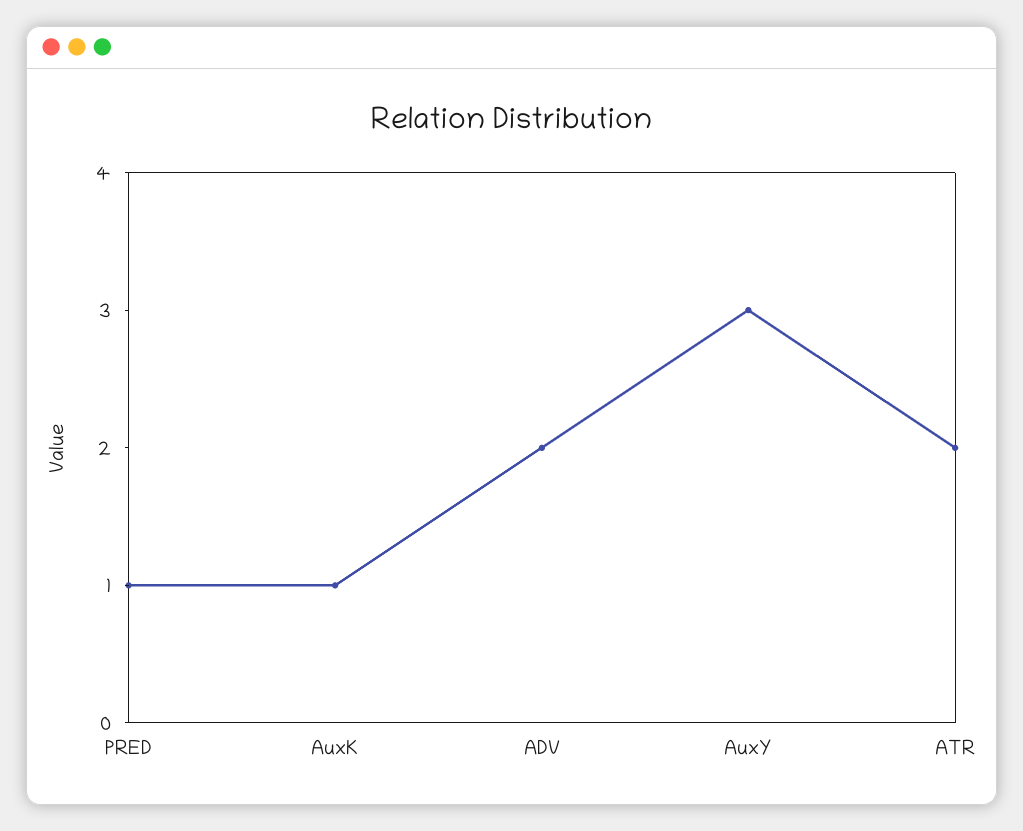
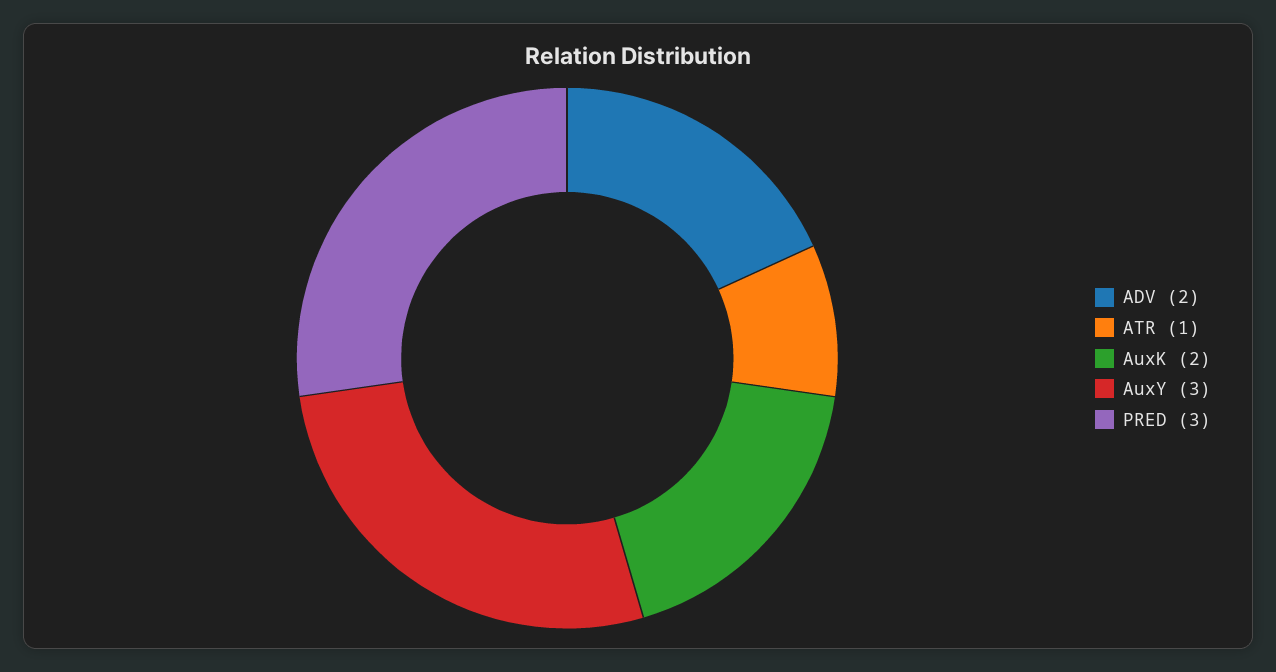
  {
-   "PRED": 1,
+   "PRED": 3,
-   "AuxK": 1,
+   "AuxK": 2,
    "ADV": 2,
    "AuxY": 3,
-   "ATR": 2
+   "ATR": 1
  }

